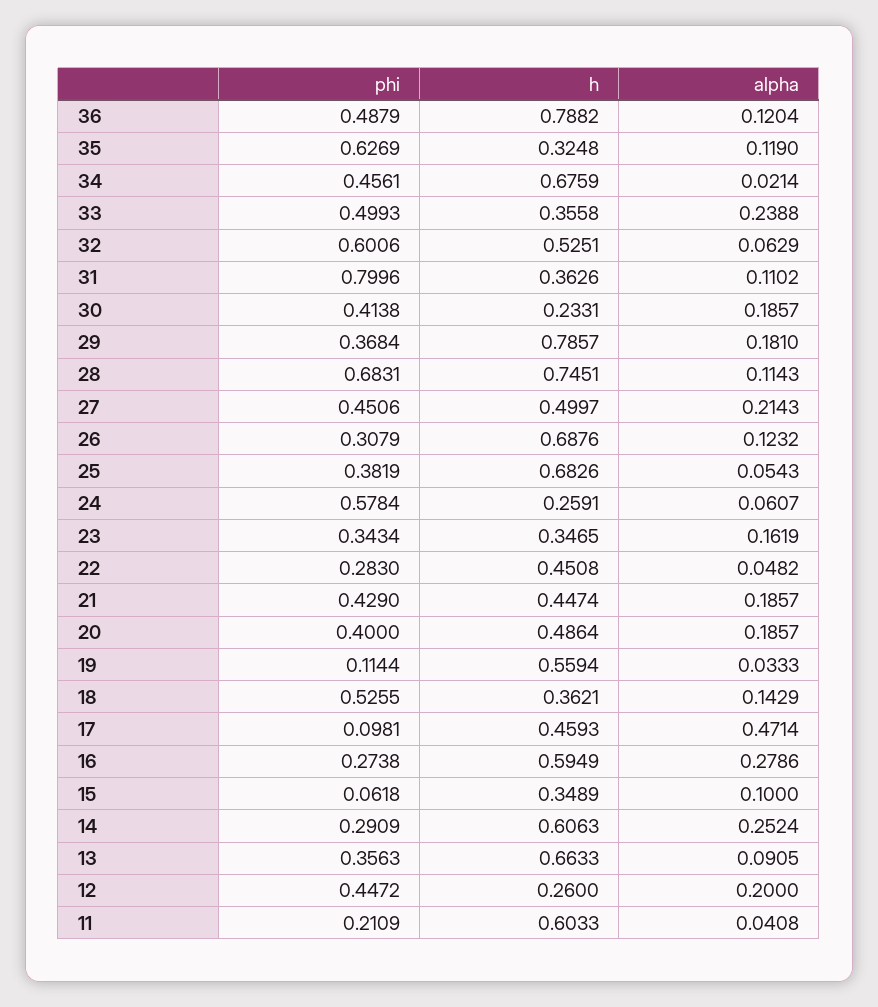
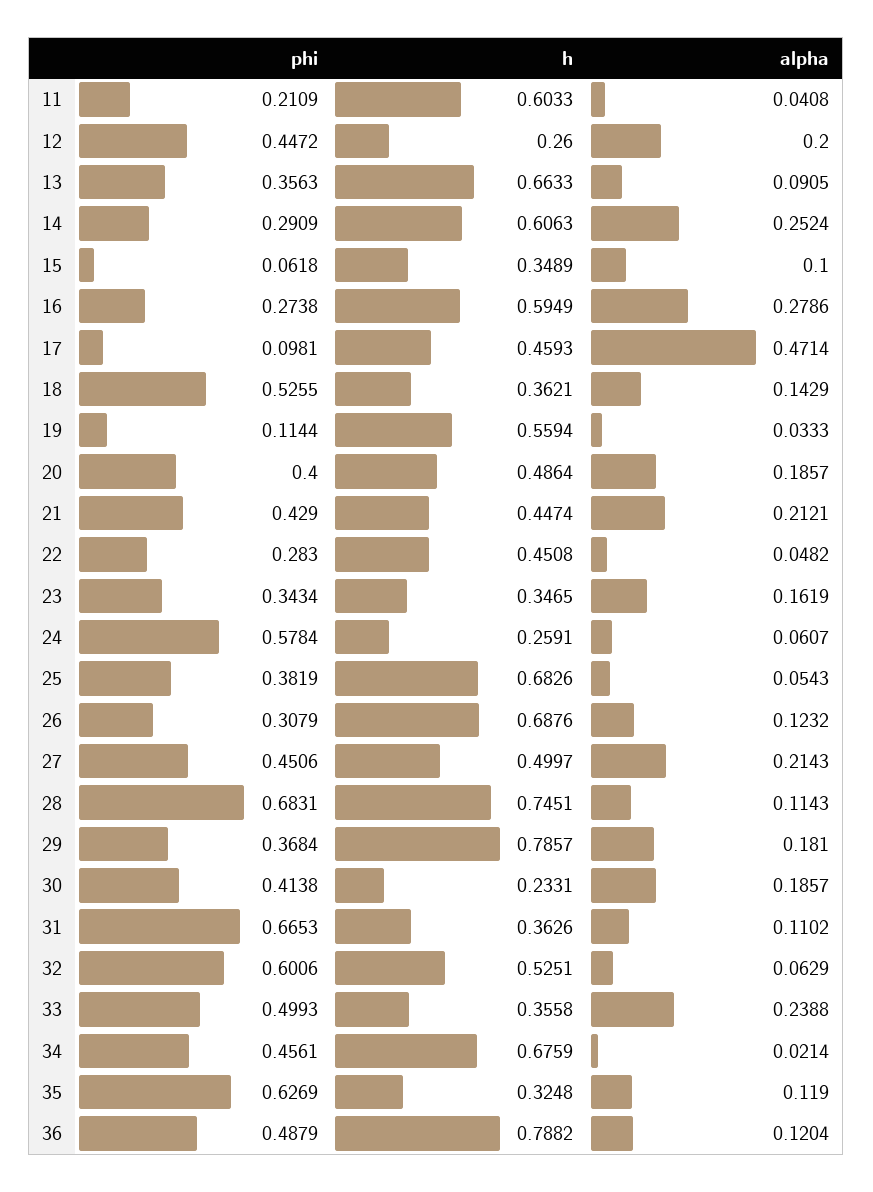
  {
    "phi": {
      "36": 0.4879,
      "35": 0.6269,
      "34": 0.4561,
      "33": 0.4993,
      "32": 0.6006,
-     "31": 0.7996,
+     "31": 0.6653,
      "30": 0.4138,
      "29": 0.3684,
      "28": 0.6831,
      "27": 0.4506,
      "26": 0.3079,
      "25": 0.3819,
      "24": 0.5784,
      "23": 0.3434,
      "22": 0.283,
      "21": 0.429,
      "20": 0.4,
      "19": 0.1144,
      "18": 0.5255,
      "17": 0.0981,
      "16": 0.2738,
      "15": 0.0618,
      "14": 0.2909,
      "13": 0.3563,
      "12": 0.4472,
      "11": 0.2109
    },
    "h": {
      "36": 0.7882,
      "35": 0.3248,
      "34": 0.6759,
      "33": 0.3558,
      "32": 0.5251,
      "31": 0.3626,
      "30": 0.2331,
      "29": 0.7857,
      "28": 0.7451,
      "27": 0.4997,
      "26": 0.6876,
      "25": 0.6826,
      "24": 0.2591,
      "23": 0.3465,
      "22": 0.4508,
      "21": 0.4474,
      "20": 0.4864,
      "19": 0.5594,
      "18": 0.3621,
      "17": 0.4593,
      "16": 0.5949,
      "15": 0.3489,
      "14": 0.6063,
      "13": 0.6633,
      "12": 0.26,
      "11": 0.6033
    },
    "alpha": {
      "36": 0.1204,
      "35": 0.119,
      "34": 0.0214,
      "33": 0.2388,
      "32": 0.0629,
      "31": 0.1102,
      "30": 0.1857,
      "29": 0.181,
      "28": 0.1143,
      "27": 0.2143,
      "26": 0.1232,
      "25": 0.0543,
      "24": 0.0607,
      "23": 0.1619,
      "22": 0.0482,
-     "21": 0.1857,
+     "21": 0.2121,
      "20": 0.1857,
      "19": 0.0333,
      "18": 0.1429,
      "17": 0.4714,
      "16": 0.2786,
      "15": 0.1,
      "14": 0.2524,
      "13": 0.0905,
      "12": 0.2,
      "11": 0.0408
    }
  }

